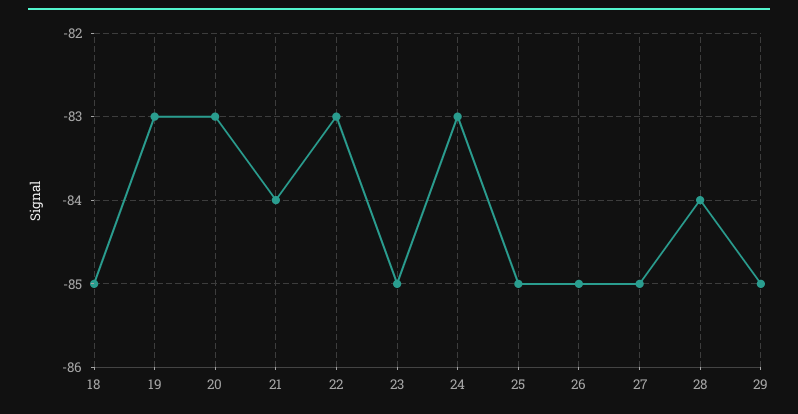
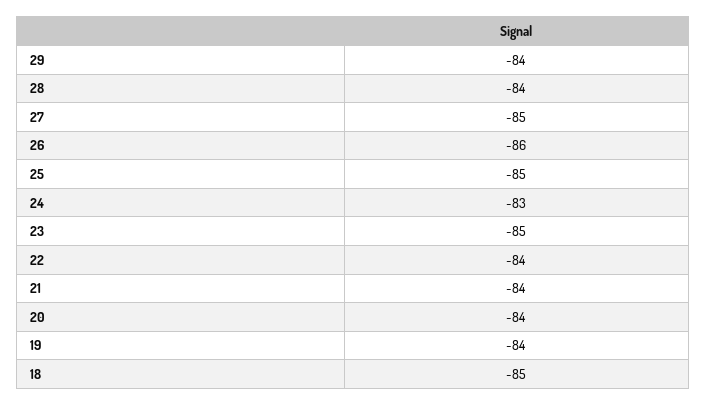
  {
    "18": -85,
-   "19": -83,
+   "19": -84,
-   "20": -83,
+   "20": -84,
    "21": -84,
-   "22": -83,
+   "22": -84,
    "23": -85,
    "24": -83,
    "25": -85,
-   "26": -85,
+   "26": -86,
    "27": -85,
    "28": -84,
-   "29": -85
+   "29": -84
  }

